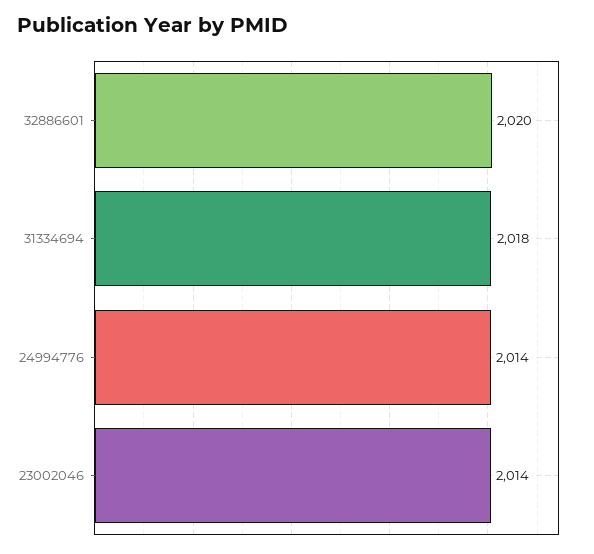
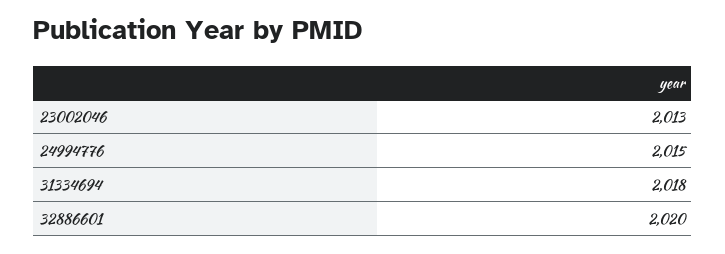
  {
    "32886601": 2020,
    "31334694": 2018,
-   "24994776": 2014,
+   "24994776": 2015,
-   "23002046": 2014
+   "23002046": 2013
  }

